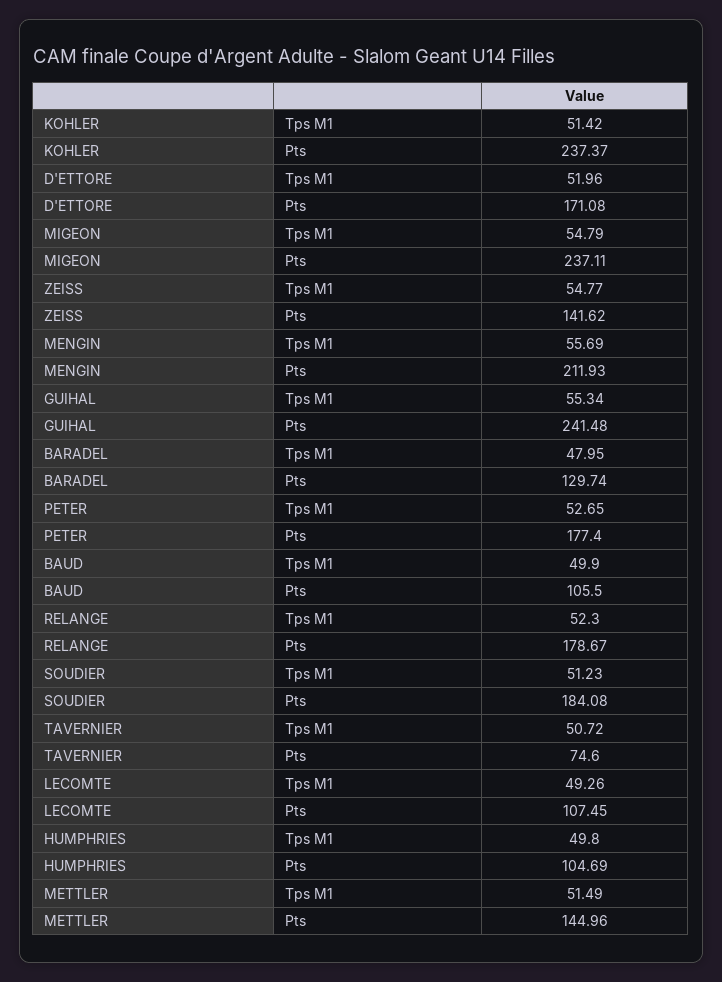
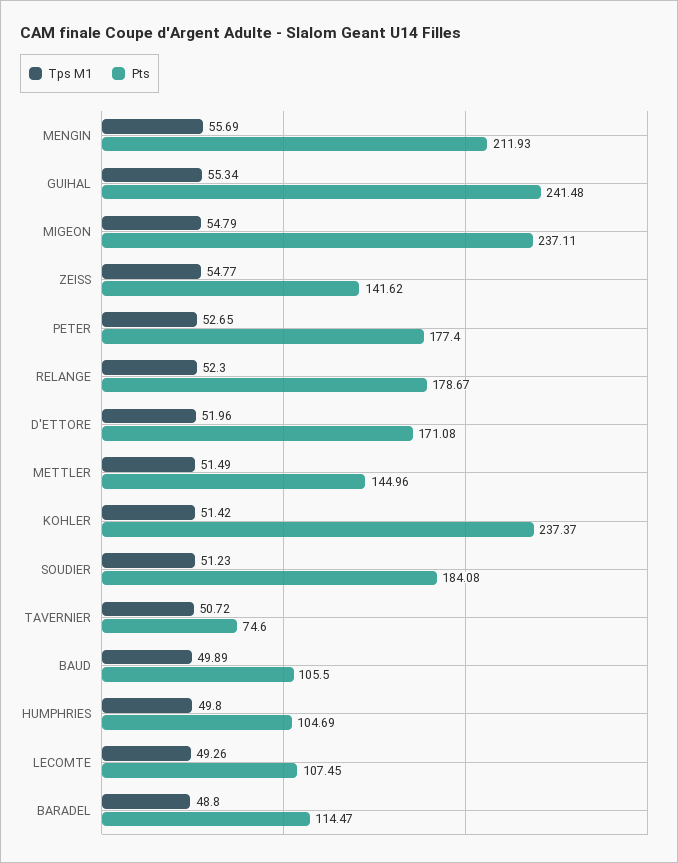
  {
    "Tps M1": {
      "KOHLER": 51.42,
      "D'ETTORE": 51.96,
      "MIGEON": 54.79,
      "ZEISS": 54.77,
      "MENGIN": 55.69,
      "GUIHAL": 55.34,
-     "BARADEL": 47.95,
+     "BARADEL": 48.8,
      "PETER": 52.65,
-     "BAUD": 49.9,
+     "BAUD": 49.89,
      "RELANGE": 52.3,
      "SOUDIER": 51.23,
      "TAVERNIER": 50.72,
      "LECOMTE": 49.26,
      "HUMPHRIES": 49.8,
      "METTLER": 51.49
    },
    "Pts": {
      "KOHLER": 237.37,
      "D'ETTORE": 171.08,
      "MIGEON": 237.11,
      "ZEISS": 141.62,
      "MENGIN": 211.93,
      "GUIHAL": 241.48,
-     "BARADEL": 129.74,
+     "BARADEL": 114.47,
      "PETER": 177.4,
      "BAUD": 105.5,
      "RELANGE": 178.67,
      "SOUDIER": 184.08,
      "TAVERNIER": 74.6,
      "LECOMTE": 107.45,
      "HUMPHRIES": 104.69,
      "METTLER": 144.96
    }
  }

